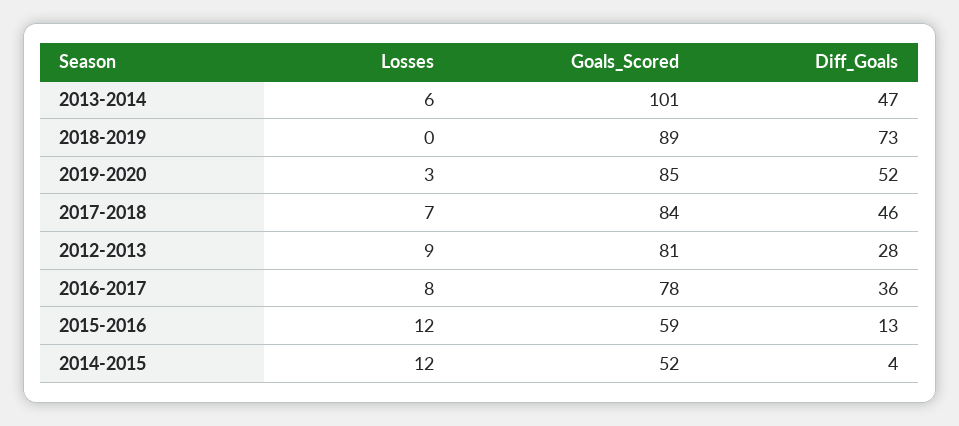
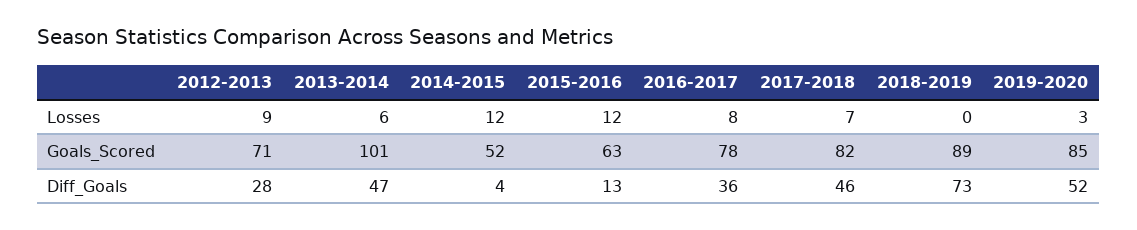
  {
    "Losses": {
      "2013-2014": 6,
      "2018-2019": 0,
      "2019-2020": 3,
      "2017-2018": 7,
      "2012-2013": 9,
      "2016-2017": 8,
      "2015-2016": 12,
      "2014-2015": 12
    },
    "Goals_Scored": {
      "2013-2014": 101,
      "2018-2019": 89,
      "2019-2020": 85,
-     "2017-2018": 84,
+     "2017-2018": 82,
-     "2012-2013": 81,
+     "2012-2013": 71,
      "2016-2017": 78,
-     "2015-2016": 59,
+     "2015-2016": 63,
      "2014-2015": 52
    },
    "Diff_Goals": {
      "2013-2014": 47,
      "2018-2019": 73,
      "2019-2020": 52,
      "2017-2018": 46,
      "2012-2013": 28,
      "2016-2017": 36,
      "2015-2016": 13,
      "2014-2015": 4
    }
  }

